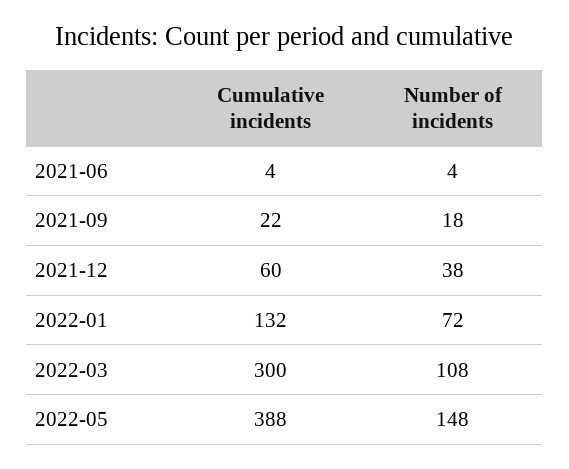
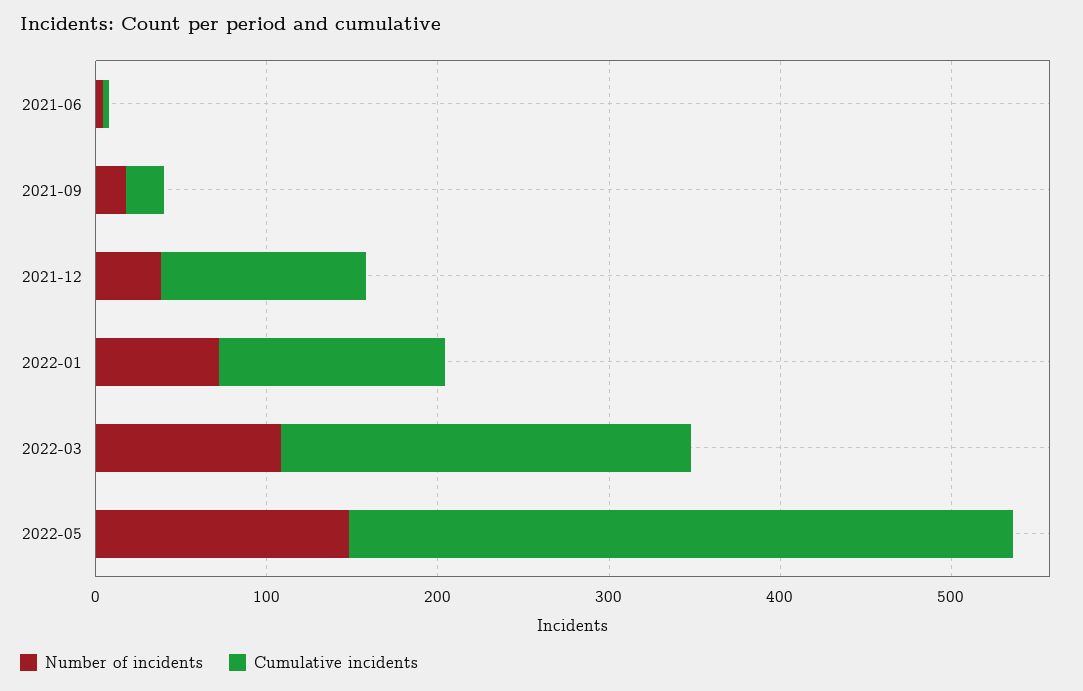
  {
    "Cumulative incidents": {
      "2021-06": 4,
      "2021-09": 22,
-     "2021-12": 60,
+     "2021-12": 120,
      "2022-01": 132,
-     "2022-03": 300,
+     "2022-03": 240,
      "2022-05": 388
    },
    "Number of incidents": {
      "2021-06": 4,
      "2021-09": 18,
      "2021-12": 38,
      "2022-01": 72,
      "2022-03": 108,
      "2022-05": 148
    }
  }

